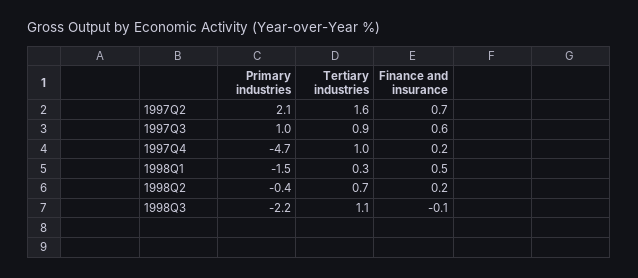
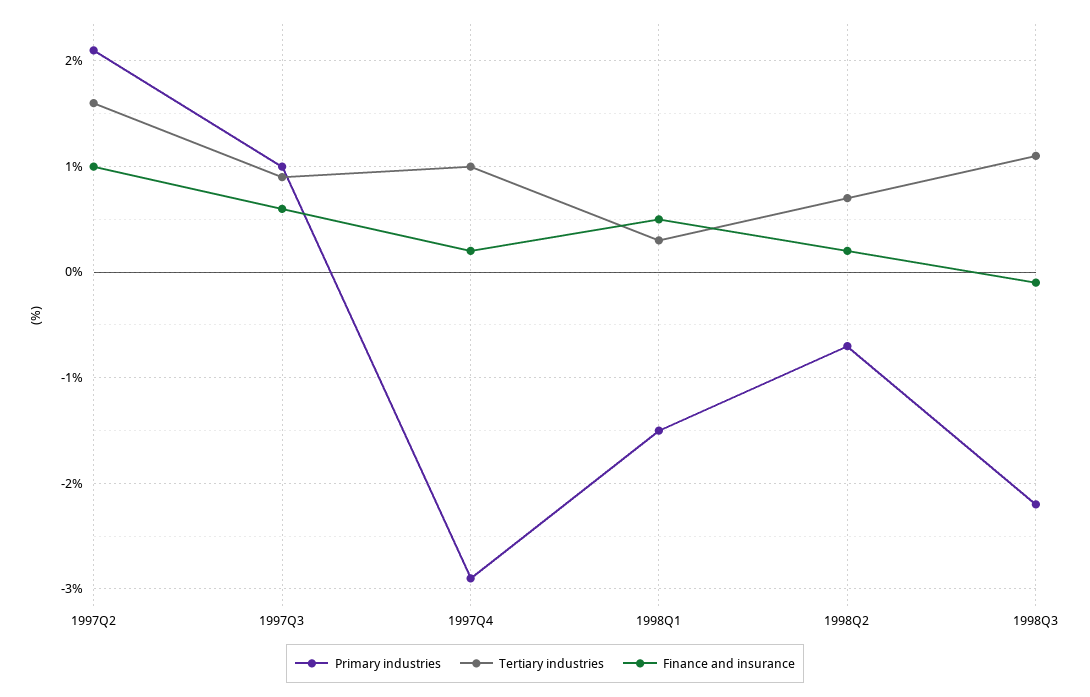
  {
    "Primary industries": {
      "1997Q2": 2.1,
      "1997Q3": 1,
-     "1997Q4": -4.7,
+     "1997Q4": -2.9,
      "1998Q1": -1.5,
-     "1998Q2": -0.4,
+     "1998Q2": -0.7,
      "1998Q3": -2.2
    },
    "Tertiary industries": {
      "1997Q2": 1.6,
      "1997Q3": 0.9,
      "1997Q4": 1,
      "1998Q1": 0.3,
      "1998Q2": 0.7,
      "1998Q3": 1.1
    },
    "Finance and insurance": {
-     "1997Q2": 0.7,
+     "1997Q2": 1,
      "1997Q3": 0.6,
      "1997Q4": 0.2,
      "1998Q1": 0.5,
      "1998Q2": 0.2,
      "1998Q3": -0.1
    }
  }

